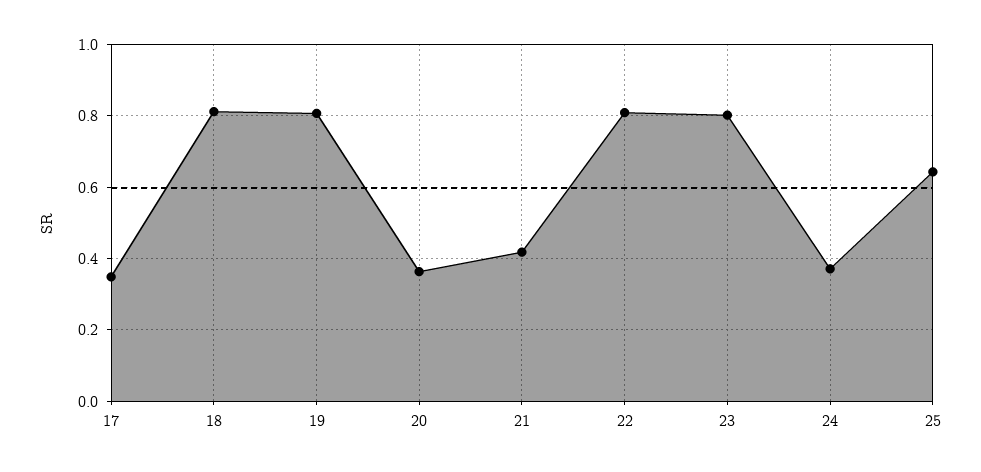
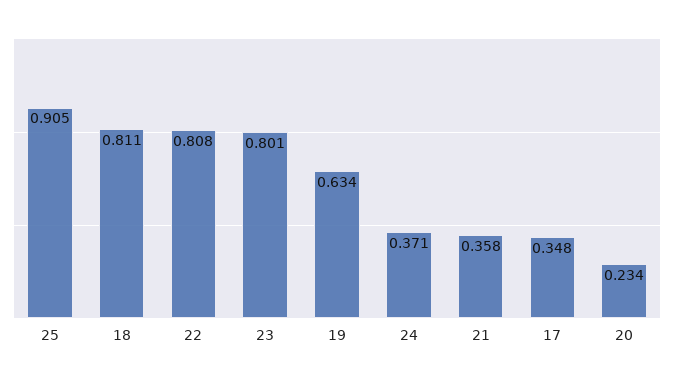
  {
    "17": 0.348,
    "18": 0.811,
-   "19": 0.8,
+   "19": 0.634,
-   "20": 0.36,
+   "20": 0.234,
-   "21": 0.42,
+   "21": 0.358,
    "22": 0.808,
    "23": 0.801,
    "24": 0.371,
-   "25": 0.64
+   "25": 0.905
  }

